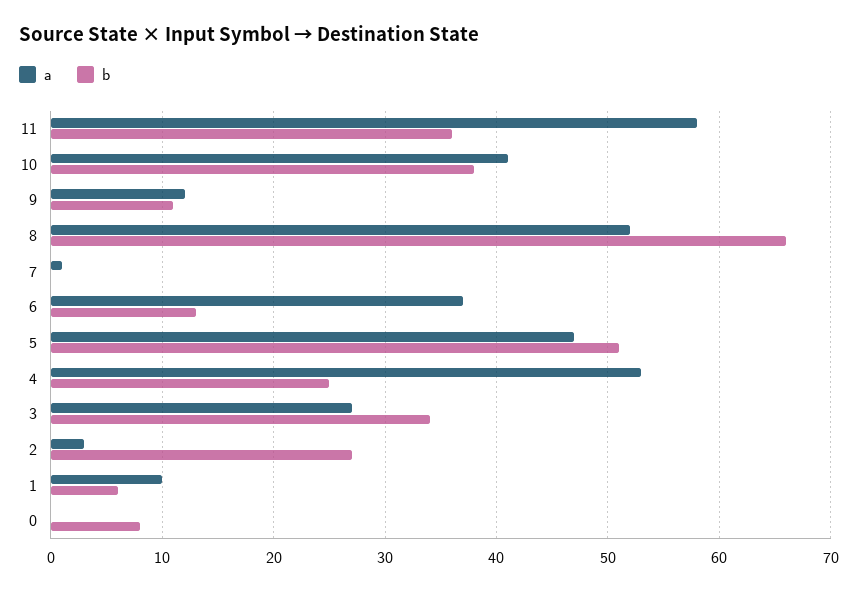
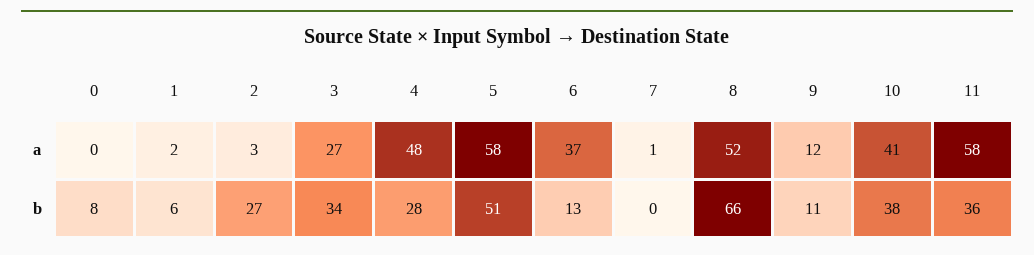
  {
    "a": {
      "11": 58,
      "10": 41,
      "9": 12,
      "8": 52,
      "7": 1,
      "6": 37,
-     "5": 47,
+     "5": 58,
-     "4": 53,
+     "4": 48,
      "3": 27,
      "2": 3,
-     "1": 10,
+     "1": 2,
      "0": 0
    },
    "b": {
      "11": 36,
      "10": 38,
      "9": 11,
      "8": 66,
      "7": 0,
      "6": 13,
      "5": 51,
-     "4": 25,
+     "4": 28,
      "3": 34,
      "2": 27,
      "1": 6,
      "0": 8
    }
  }

